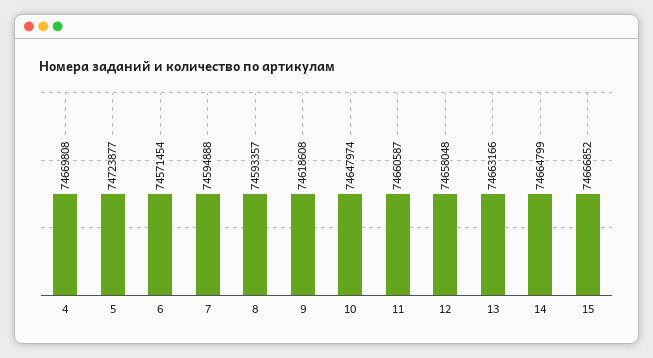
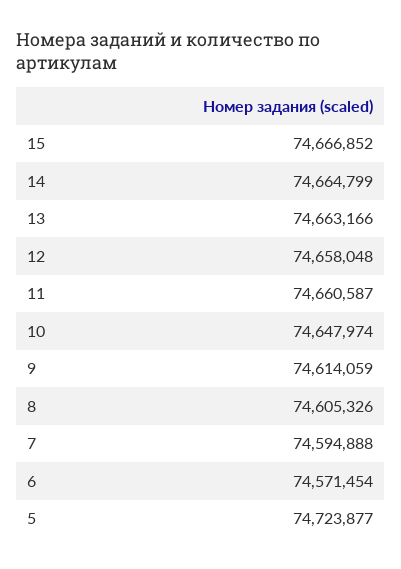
  {
-   "4": 74669808,
    "5": 74723877,
    "6": 74571454,
    "7": 74594888,
-   "8": 74593357,
+   "8": 74605326,
-   "9": 74618608,
+   "9": 74614059,
    "10": 74647974,
    "11": 74660587,
    "12": 74658048,
    "13": 74663166,
    "14": 74664799,
    "15": 74666852
  }

